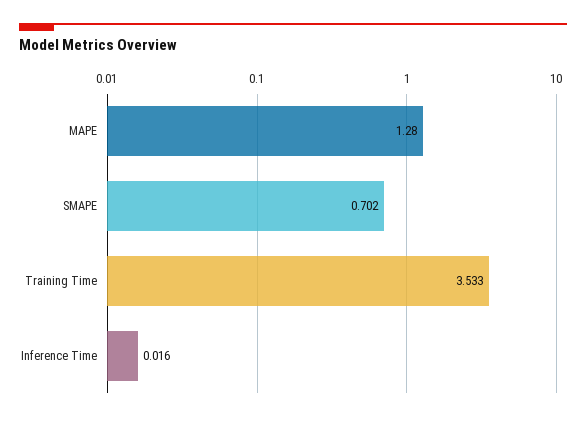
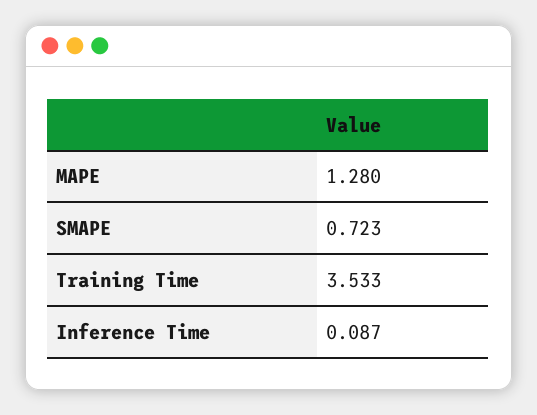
  {
    "MAPE": 1.28,
-   "SMAPE": 0.702,
+   "SMAPE": 0.723,
    "Training Time": 3.533,
-   "Inference Time": 0.016
+   "Inference Time": 0.087
  }

